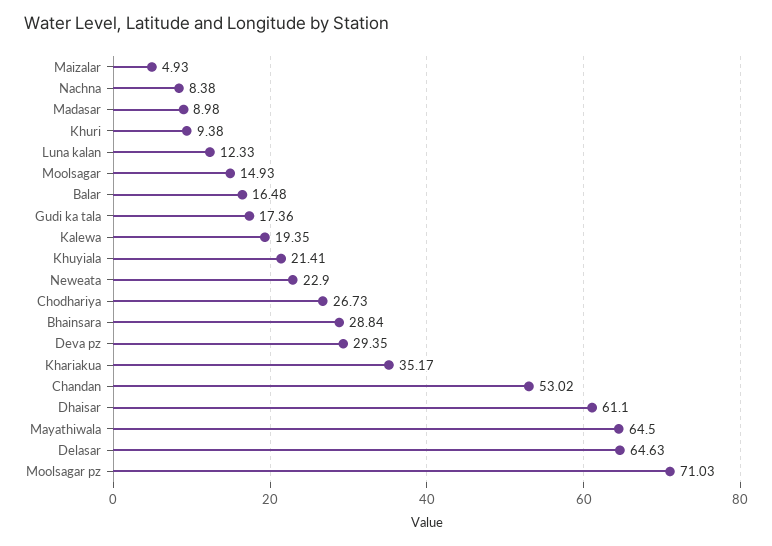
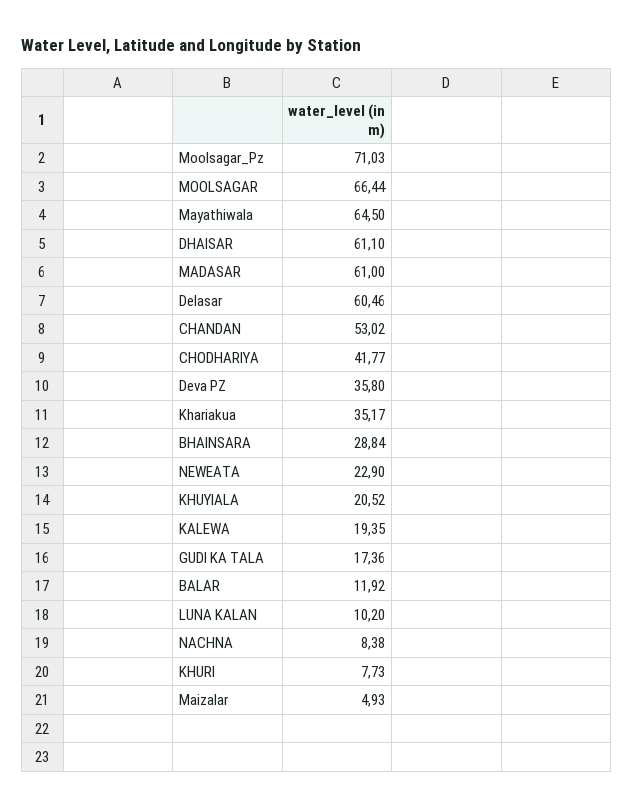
  {
    "Maizalar": 4.93,
    "Nachna": 8.38,
-   "Madasar": 8.98,
+   "Madasar": 61,
-   "Khuri": 9.38,
+   "Khuri": 7.73,
-   "Luna kalan": 12.33,
+   "Luna kalan": 10.2,
-   "Moolsagar": 14.93,
+   "Moolsagar": 66.44,
-   "Balar": 16.48,
+   "Balar": 11.92,
    "Gudi ka tala": 17.36,
    "Kalewa": 19.35,
-   "Khuyiala": 21.41,
+   "Khuyiala": 20.52,
    "Neweata": 22.9,
-   "Chodhariya": 26.73,
+   "Chodhariya": 41.77,
    "Bhainsara": 28.84,
-   "Deva pz": 29.35,
+   "Deva pz": 35.8,
    "Khariakua": 35.17,
    "Chandan": 53.02,
    "Dhaisar": 61.1,
    "Mayathiwala": 64.5,
-   "Delasar": 64.63,
+   "Delasar": 60.46,
    "Moolsagar pz": 71.03
  }

